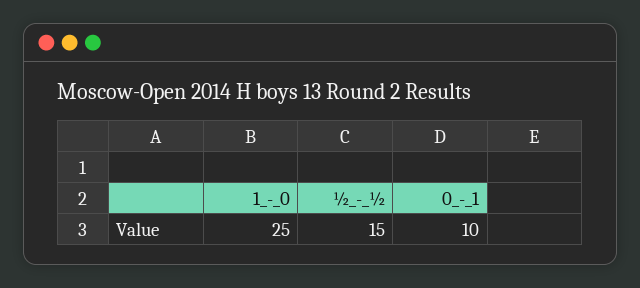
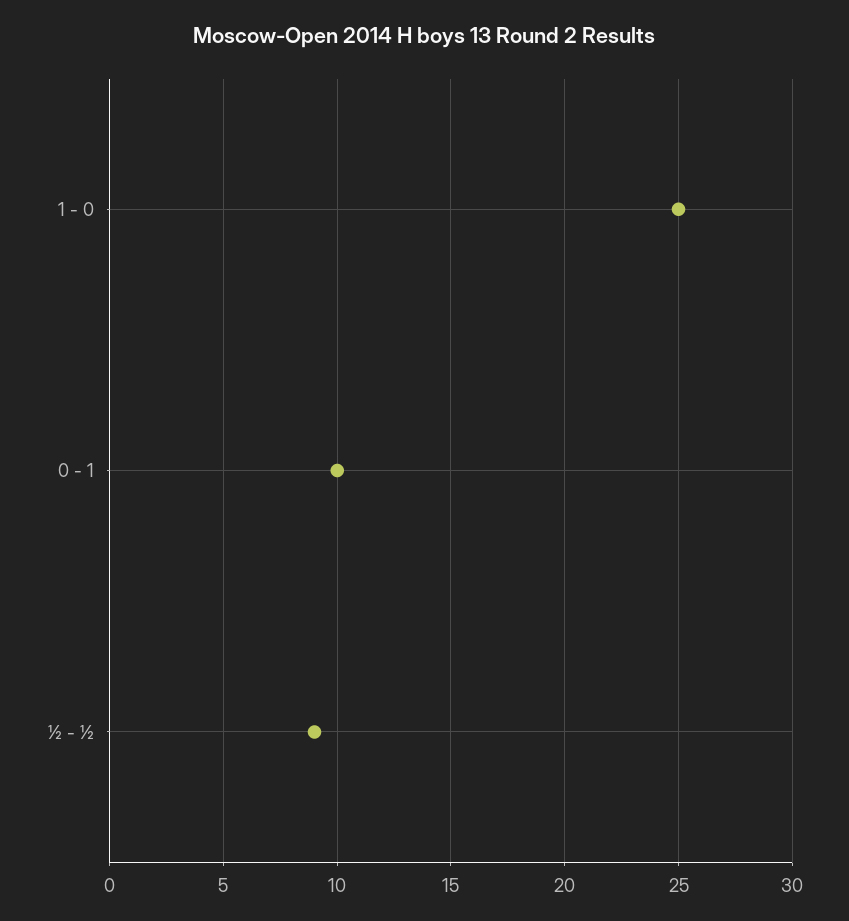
  {
    "1_-_0": 25,
-   "½_-_½": 15,
+   "½_-_½": 9,
    "0_-_1": 10
  }

